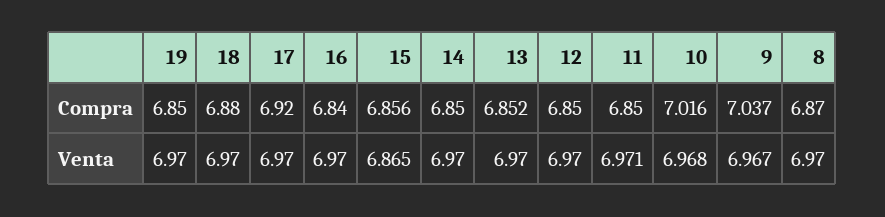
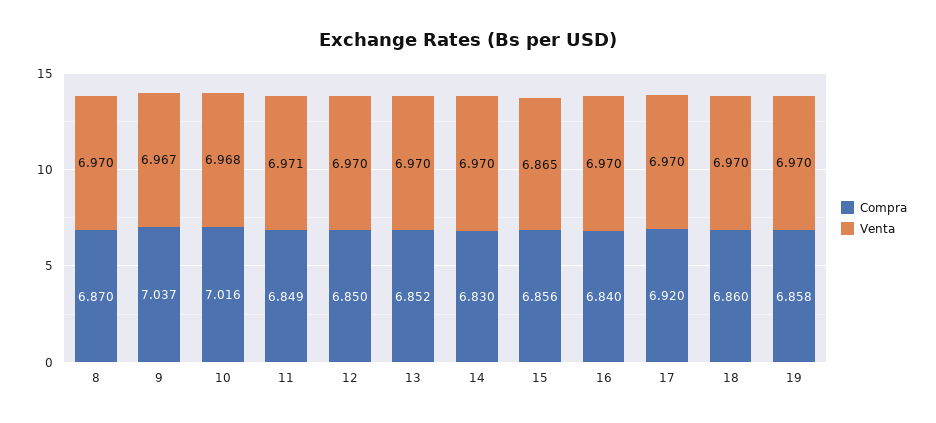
  {
    "Compra": {
-     "19": 6.85,
+     "19": 6.858,
-     "18": 6.88,
+     "18": 6.86,
      "17": 6.92,
      "16": 6.84,
      "15": 6.856,
-     "14": 6.85,
+     "14": 6.83,
      "13": 6.852,
      "12": 6.85,
-     "11": 6.85,
+     "11": 6.849,
      "10": 7.016,
      "9": 7.037,
      "8": 6.87
    },
    "Venta": {
      "19": 6.97,
      "18": 6.97,
      "17": 6.97,
      "16": 6.97,
      "15": 6.865,
      "14": 6.97,
      "13": 6.97,
      "12": 6.97,
      "11": 6.971,
      "10": 6.968,
      "9": 6.967,
      "8": 6.97
    }
  }

